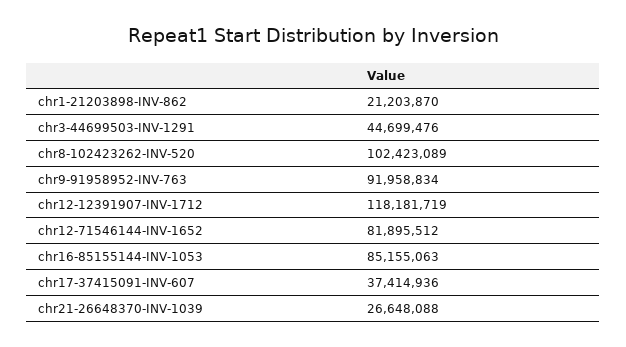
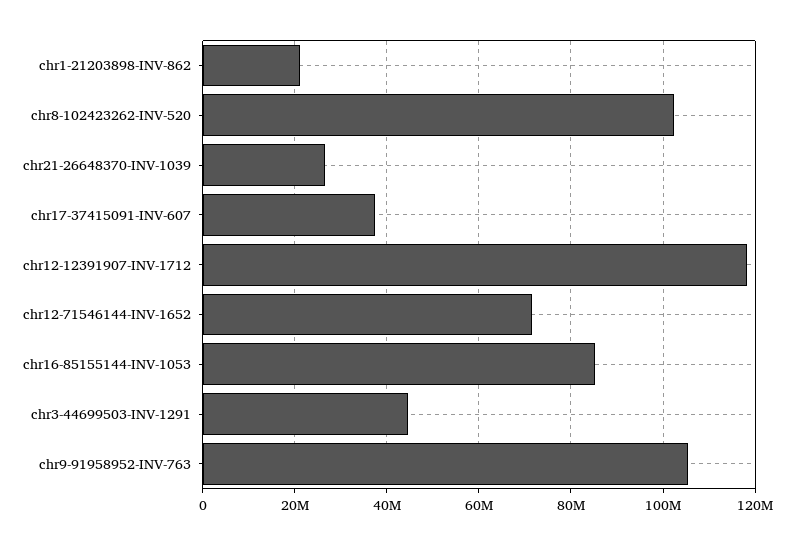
  {
    "chr1-21203898-INV-862": 21203870,
    "chr3-44699503-INV-1291": 44699476,
    "chr8-102423262-INV-520": 102423089,
-   "chr9-91958952-INV-763": 91958834,
+   "chr9-91958952-INV-763": 106000000,
    "chr12-12391907-INV-1712": 118181719,
-   "chr12-71546144-INV-1652": 81895512,
+   "chr12-71546144-INV-1652": 72000000,
    "chr16-85155144-INV-1053": 85155063,
    "chr17-37415091-INV-607": 37414936,
    "chr21-26648370-INV-1039": 26648088
  }

